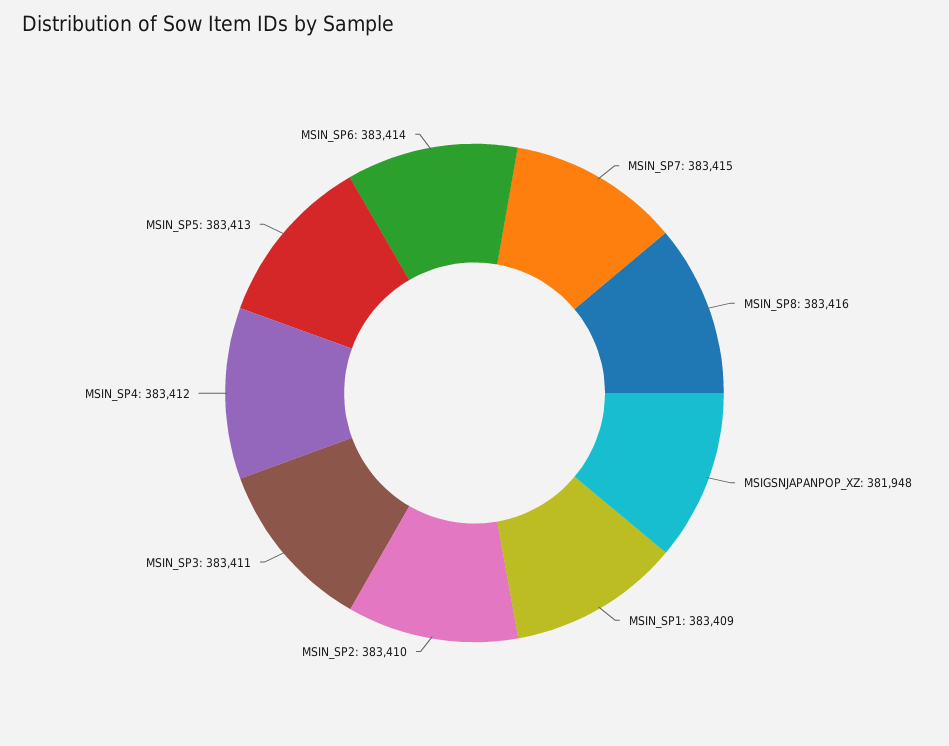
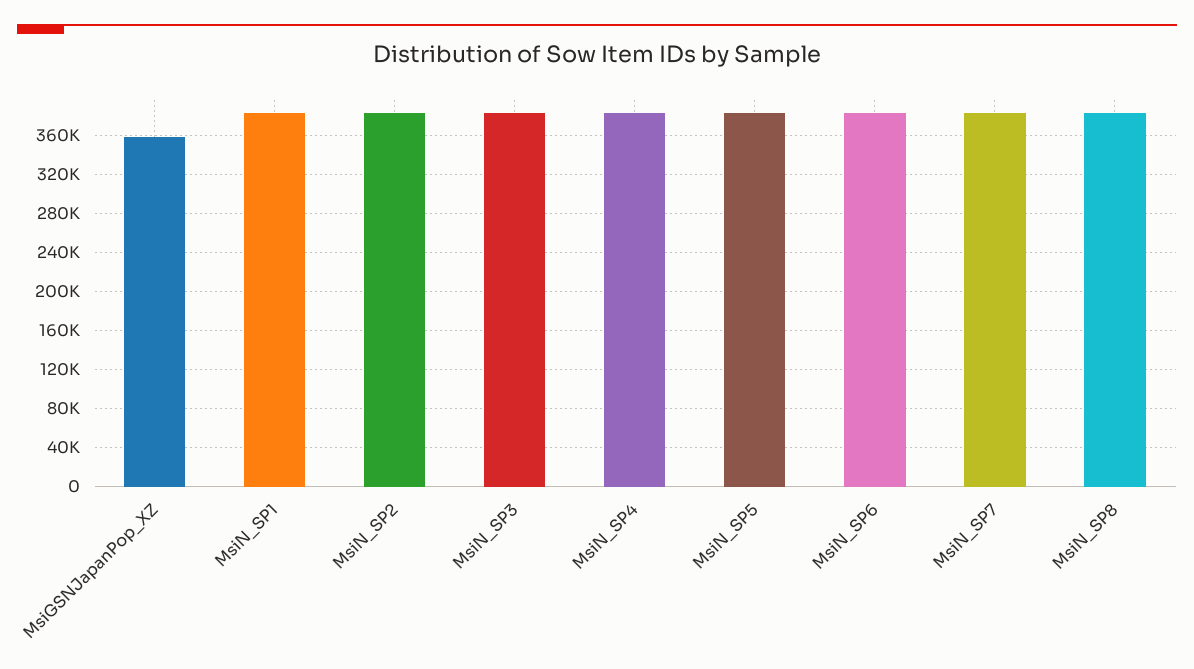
  {
    "MSIN_SP7": 383415,
    "MSIN_SP8": 383416,
-   "MSIGSNJAPANPOP_XZ": 381948,
+   "MSIGSNJAPANPOP_XZ": 360000,
    "MSIN_SP1": 383409,
    "MSIN_SP2": 383410,
    "MSIN_SP3": 383411,
    "MSIN_SP4": 383412,
    "MSIN_SP5": 383413,
    "MSIN_SP6": 383414
  }

